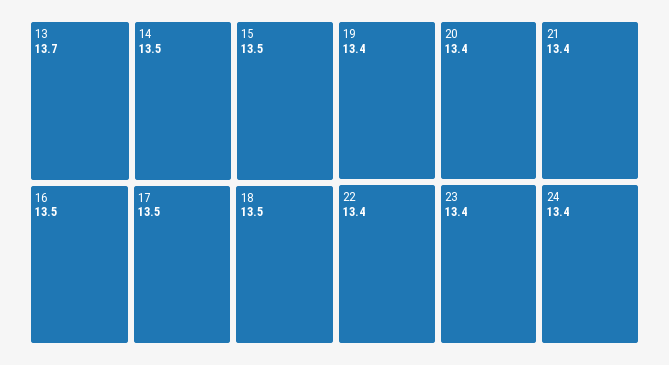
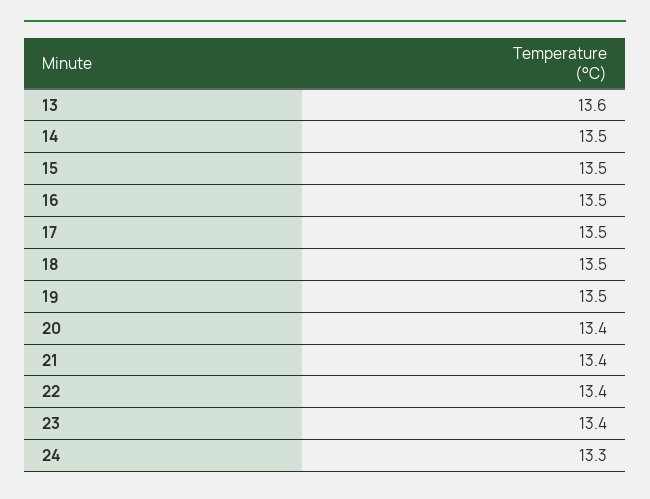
  {
-   "13": 13.7,
+   "13": 13.6,
    "14": 13.5,
    "15": 13.5,
    "16": 13.5,
    "17": 13.5,
    "18": 13.5,
-   "19": 13.4,
+   "19": 13.5,
    "20": 13.4,
    "21": 13.4,
    "22": 13.4,
    "23": 13.4,
-   "24": 13.4
+   "24": 13.3
  }

